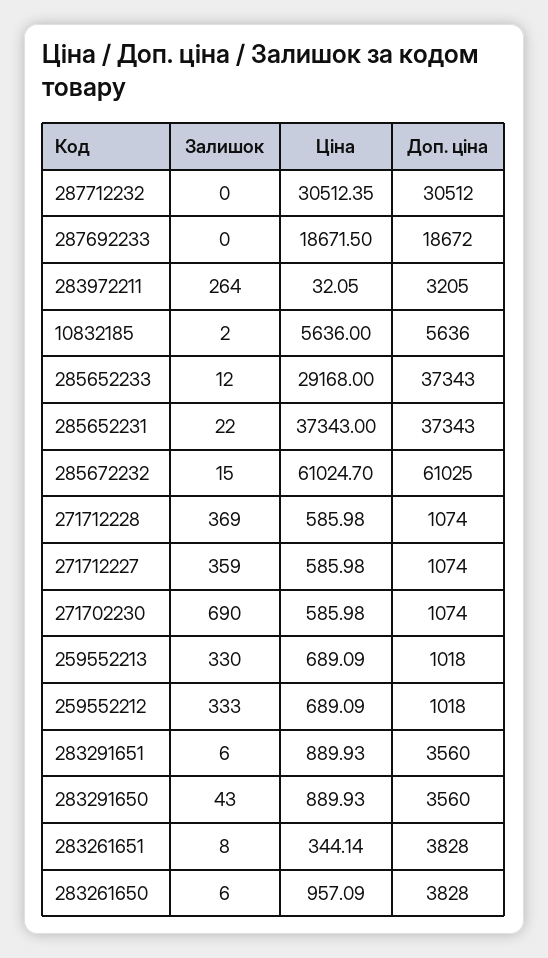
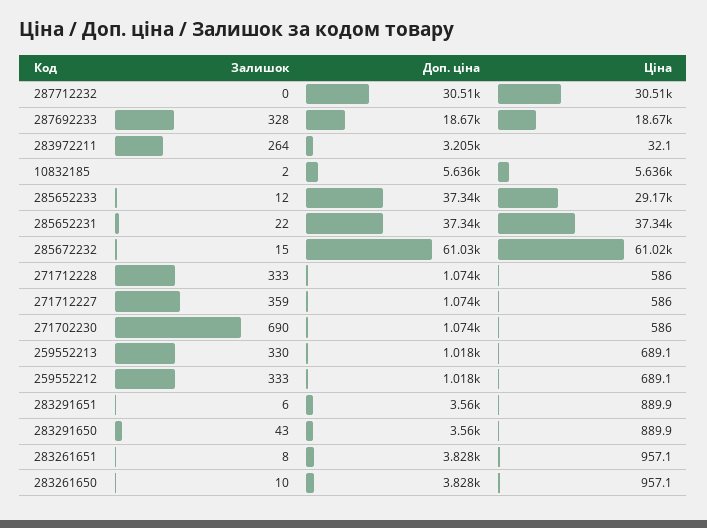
  {
    "Залишок": {
      "287712232": 0,
-     "287692233": 0,
+     "287692233": 328,
      "283972211": 264,
      "10832185": 2,
      "285652233": 12,
      "285652231": 22,
      "285672232": 15,
-     "271712228": 369,
+     "271712228": 333,
      "271712227": 359,
      "271702230": 690,
      "259552213": 330,
      "259552212": 333,
      "283291651": 6,
      "283291650": 43,
      "283261651": 8,
-     "283261650": 6
+     "283261650": 10
    },
    "Ціна": {
      "287712232": 30512.35,
      "287692233": 18671.5,
      "283972211": 32.05,
      "10832185": 5636,
      "285652233": 29168,
      "285652231": 37343,
      "285672232": 61024.7,
      "271712228": 585.98,
      "271712227": 585.98,
      "271702230": 585.98,
      "259552213": 689.09,
      "259552212": 689.09,
      "283291651": 889.93,
      "283291650": 889.93,
-     "283261651": 344.14,
+     "283261651": 957.1,
      "283261650": 957.09
    },
    "Доп. ціна": {
      "287712232": 30512,
      "287692233": 18672,
      "283972211": 3205,
      "10832185": 5636,
      "285652233": 37343,
      "285652231": 37343,
      "285672232": 61025,
      "271712228": 1074,
      "271712227": 1074,
      "271702230": 1074,
      "259552213": 1018,
      "259552212": 1018,
      "283291651": 3560,
      "283291650": 3560,
      "283261651": 3828,
      "283261650": 3828
    }
  }

